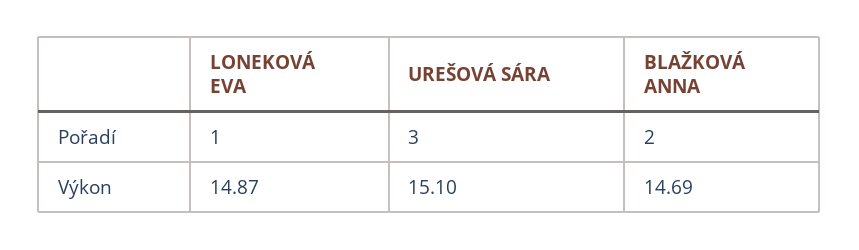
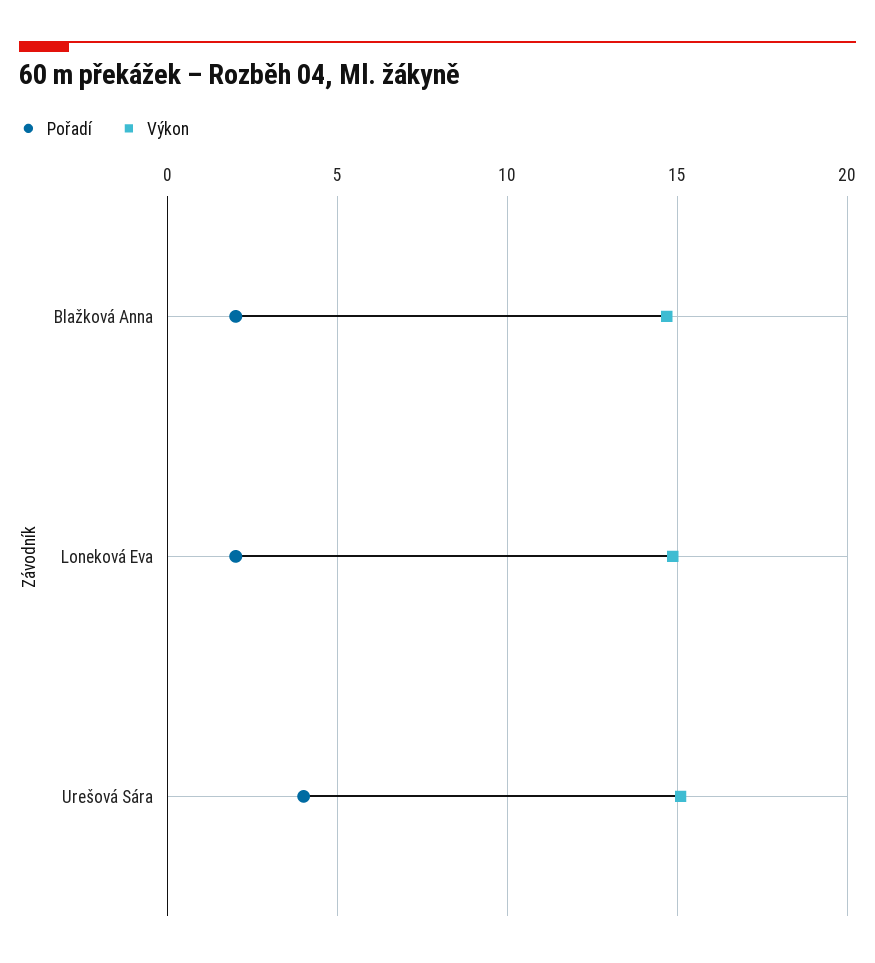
  {
    "Pořadí": {
-     "LONEKOVÁ EVA": 1,
+     "LONEKOVÁ EVA": 2,
-     "UREŠOVÁ SÁRA": 3,
+     "UREŠOVÁ SÁRA": 4,
      "BLAŽKOVÁ ANNA": 2
    },
    "Výkon": {
      "LONEKOVÁ EVA": 14.87,
      "UREŠOVÁ SÁRA": 15.1,
      "BLAŽKOVÁ ANNA": 14.69
    }
  }

